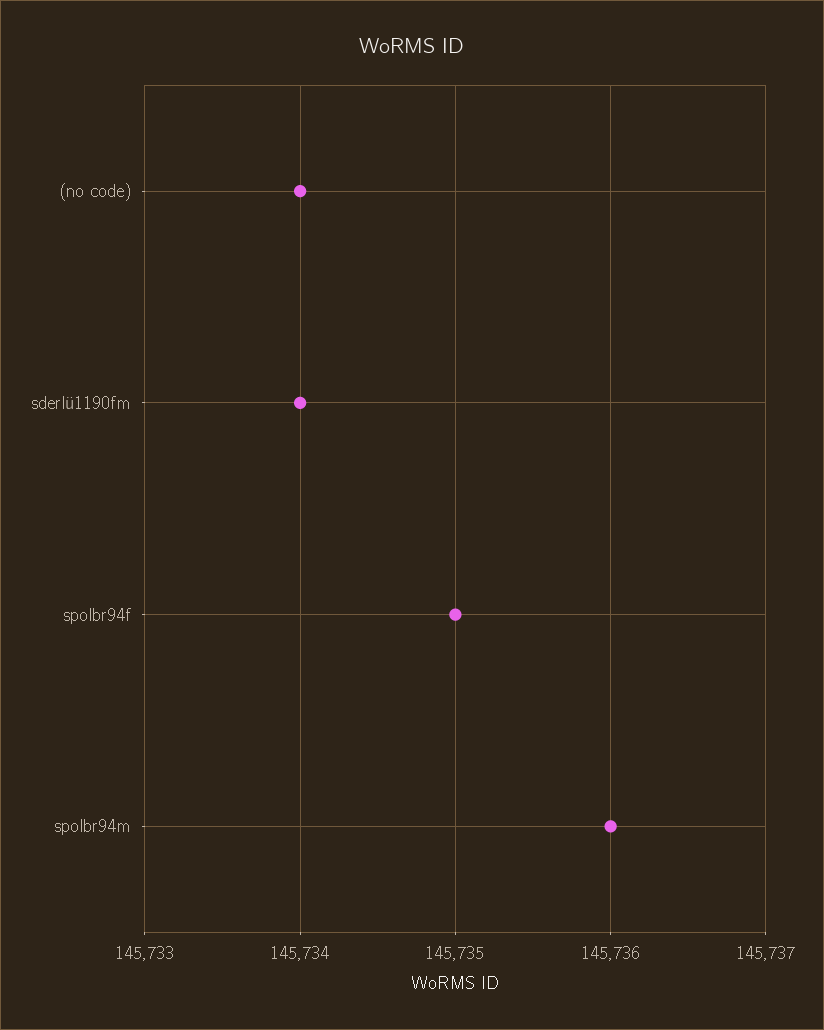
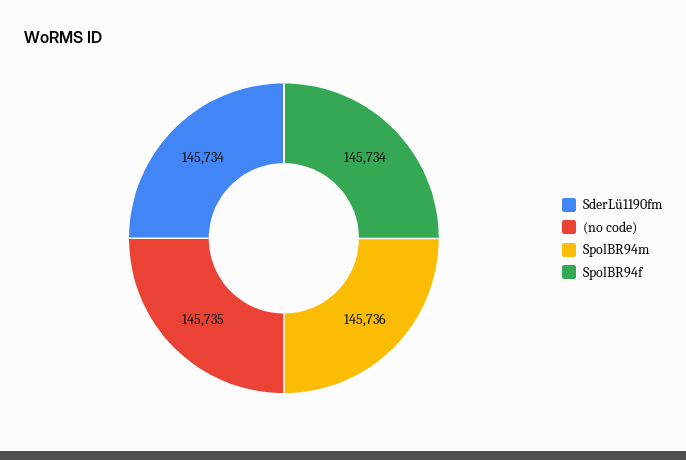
  {
-   "(no code)": 145734,
+   "(no code)": 145735,
    "sderlü1190fm": 145734,
-   "spolbr94f": 145735,
+   "spolbr94f": 145734,
    "spolbr94m": 145736
  }

